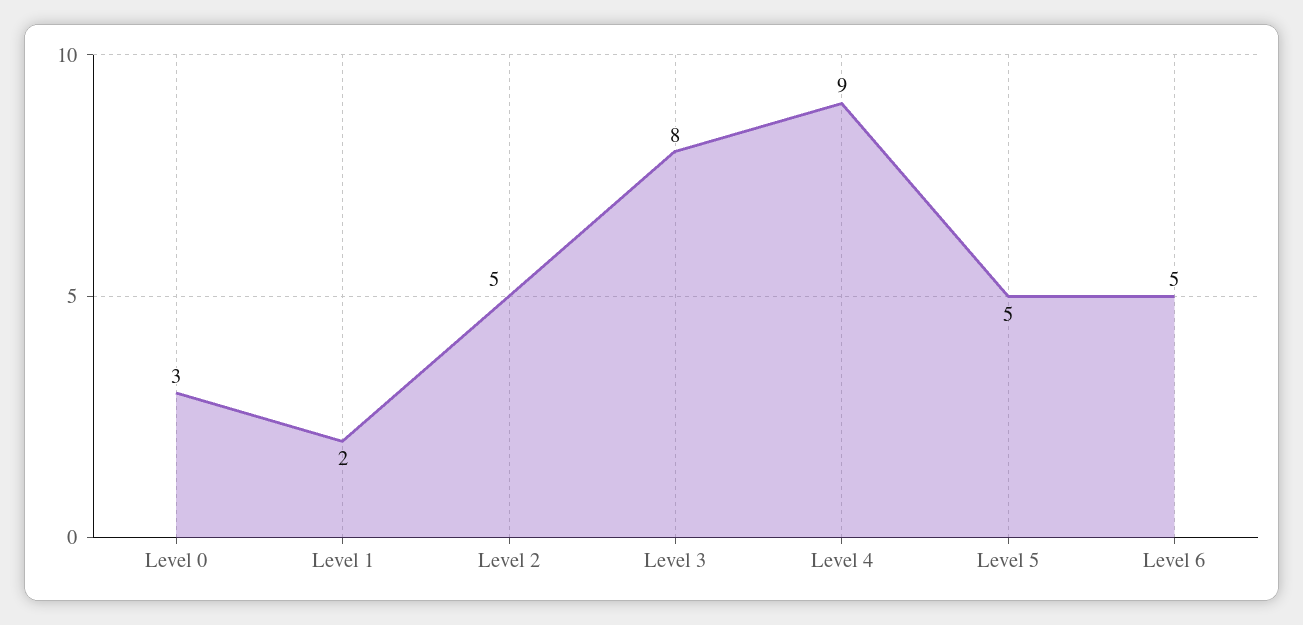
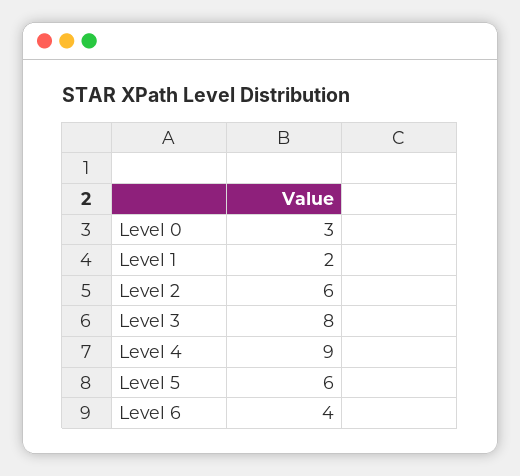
  {
    "Level 0": 3,
    "Level 1": 2,
-   "Level 2": 5,
+   "Level 2": 6,
    "Level 3": 8,
    "Level 4": 9,
-   "Level 5": 5,
+   "Level 5": 6,
-   "Level 6": 5
+   "Level 6": 4
  }

